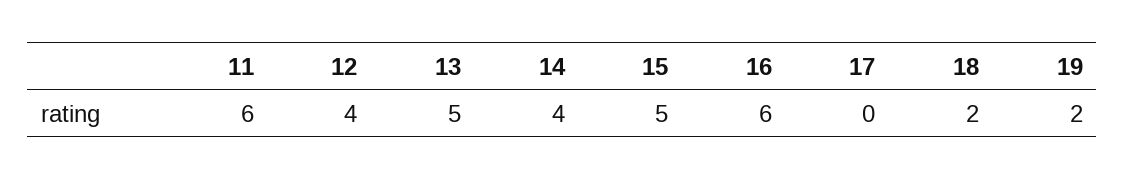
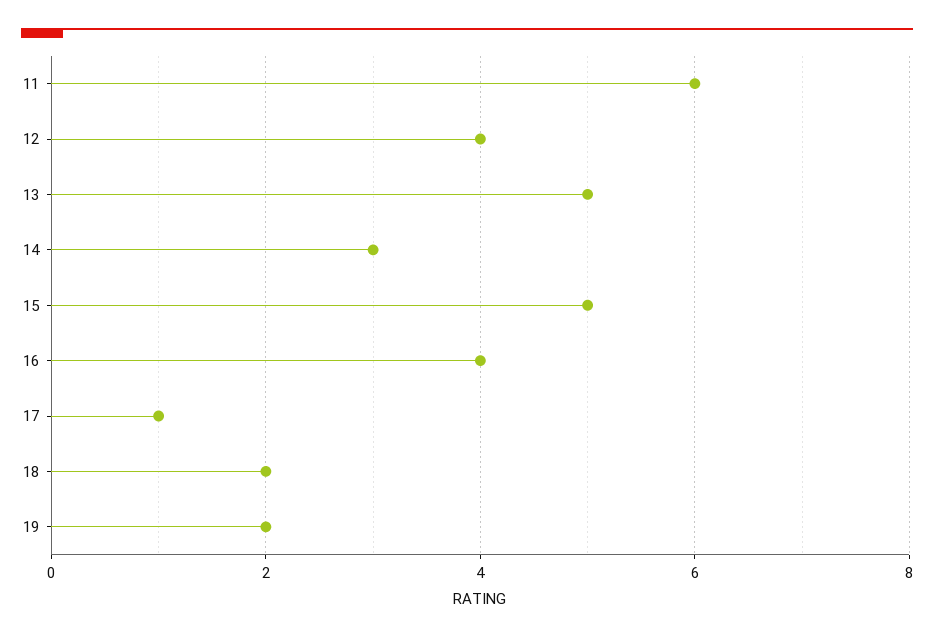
  {
    "11": 6,
    "12": 4,
    "13": 5,
-   "14": 4,
+   "14": 3,
    "15": 5,
-   "16": 6,
+   "16": 4,
-   "17": 0,
+   "17": 1,
    "18": 2,
    "19": 2
  }

